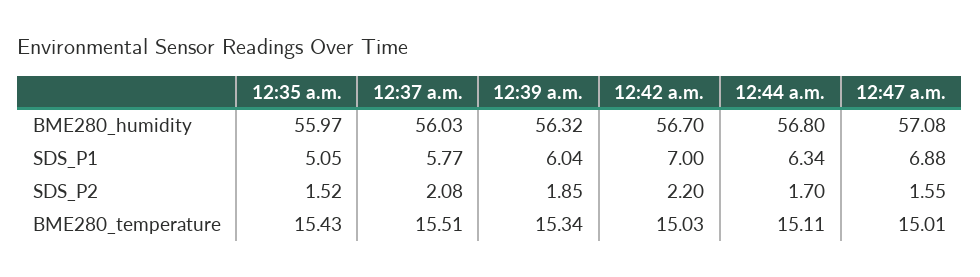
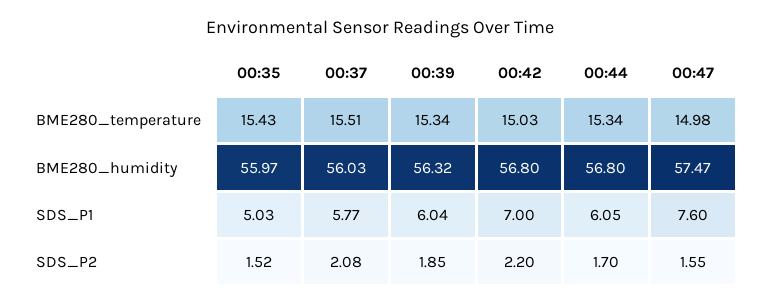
  {
    "12:35 a.m.": {
      "BME280_humidity": 55.97,
-     "SDS_P1": 5.05,
+     "SDS_P1": 5.03,
      "SDS_P2": 1.52,
      "BME280_temperature": 15.43
    },
    "12:37 a.m.": {
      "BME280_humidity": 56.03,
      "SDS_P1": 5.77,
      "SDS_P2": 2.08,
      "BME280_temperature": 15.51
    },
    "12:39 a.m.": {
      "BME280_humidity": 56.32,
      "SDS_P1": 6.04,
      "SDS_P2": 1.85,
      "BME280_temperature": 15.34
    },
    "12:42 a.m.": {
-     "BME280_humidity": 56.7,
+     "BME280_humidity": 56.8,
      "SDS_P1": 7,
      "SDS_P2": 2.2,
      "BME280_temperature": 15.03
    },
    "12:44 a.m.": {
      "BME280_humidity": 56.8,
-     "SDS_P1": 6.34,
+     "SDS_P1": 6.05,
      "SDS_P2": 1.7,
-     "BME280_temperature": 15.11
+     "BME280_temperature": 15.34
    },
    "12:47 a.m.": {
-     "BME280_humidity": 57.08,
+     "BME280_humidity": 57.47,
-     "SDS_P1": 6.88,
+     "SDS_P1": 7.6,
      "SDS_P2": 1.55,
-     "BME280_temperature": 15.01
+     "BME280_temperature": 14.98
    }
  }

